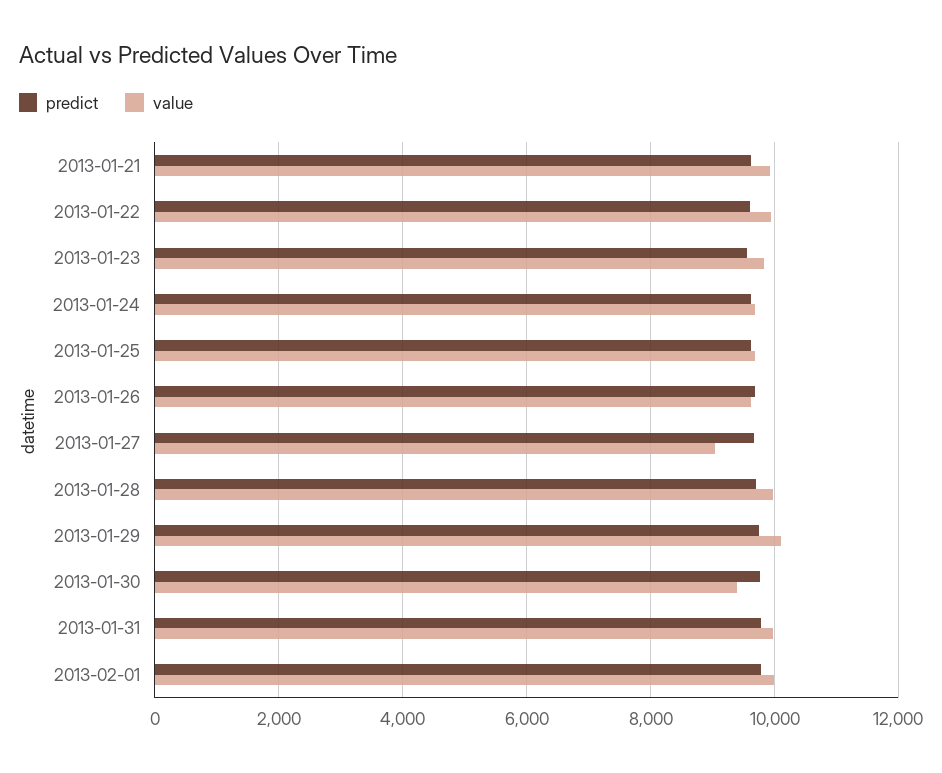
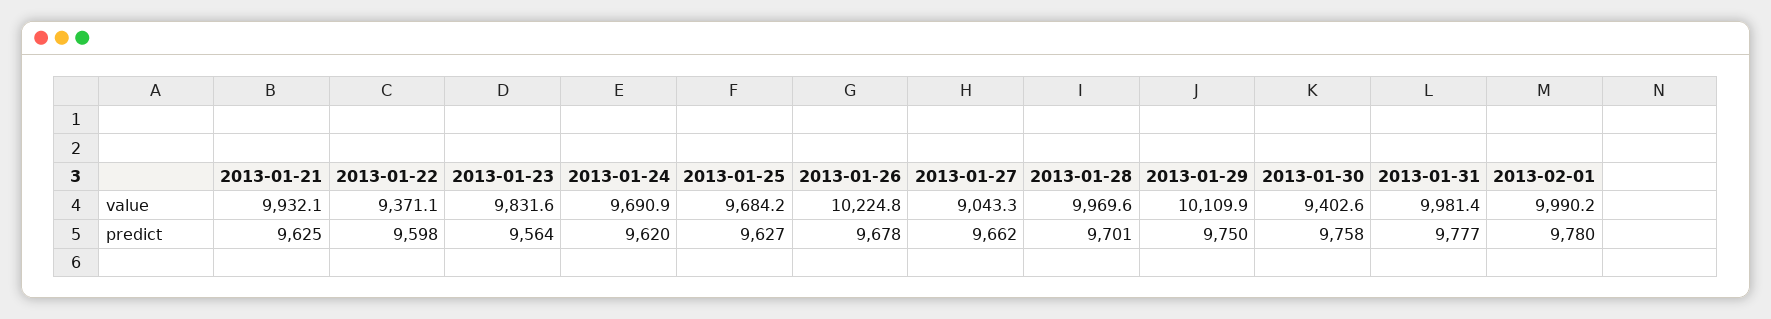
  {
    "predict": {
      "2013-01-21": 9625,
      "2013-01-22": 9598,
      "2013-01-23": 9564,
      "2013-01-24": 9620,
      "2013-01-25": 9627,
      "2013-01-26": 9678,
      "2013-01-27": 9662,
      "2013-01-28": 9701,
      "2013-01-29": 9750,
      "2013-01-30": 9758,
      "2013-01-31": 9777,
      "2013-02-01": 9780
    },
    "value": {
      "2013-01-21": 9932.1,
-     "2013-01-22": 10000,
+     "2013-01-22": 9371.1,
      "2013-01-23": 9831.6,
      "2013-01-24": 9690.9,
      "2013-01-25": 9684.2,
-     "2013-01-26": 9600,
+     "2013-01-26": 10224.8,
      "2013-01-27": 9043.3,
      "2013-01-28": 9969.6,
      "2013-01-29": 10109.9,
      "2013-01-30": 9402.6,
      "2013-01-31": 9981.4,
      "2013-02-01": 9990.2
    }
  }

